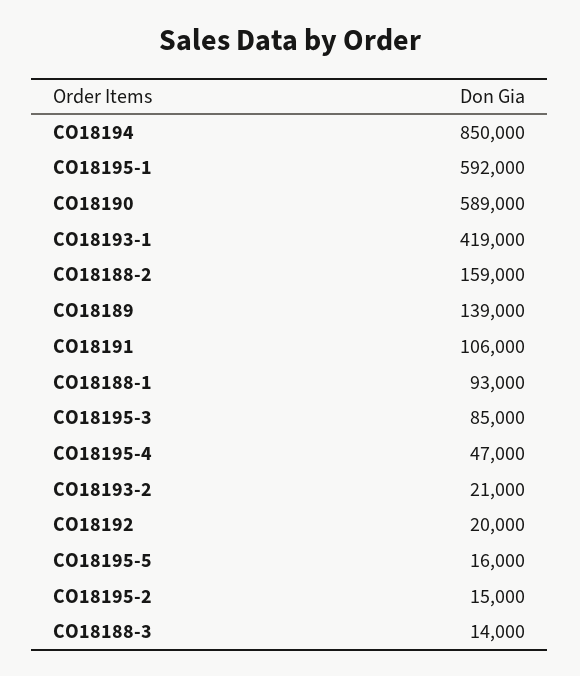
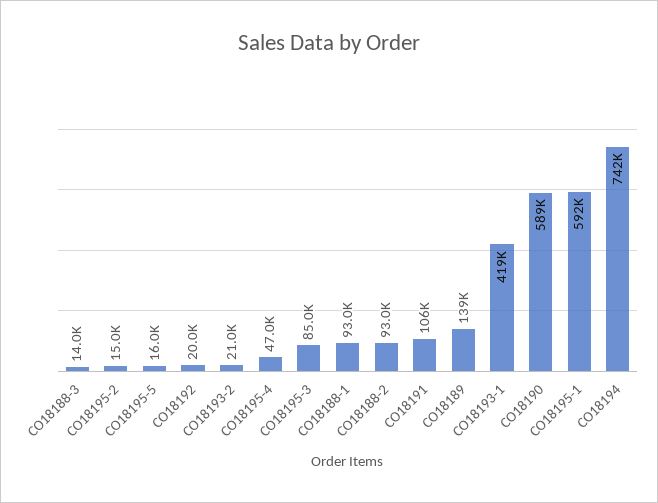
  {
-   "CO18194": 850000,
+   "CO18194": 742000,
    "CO18195-1": 592000,
    "CO18190": 589000,
    "CO18193-1": 419000,
-   "CO18188-2": 159000,
+   "CO18188-2": 93000,
    "CO18189": 139000,
    "CO18191": 106000,
    "CO18188-1": 93000,
    "CO18195-3": 85000,
    "CO18195-4": 47000,
    "CO18193-2": 21000,
    "CO18192": 20000,
    "CO18195-5": 16000,
    "CO18195-2": 15000,
    "CO18188-3": 14000
  }

